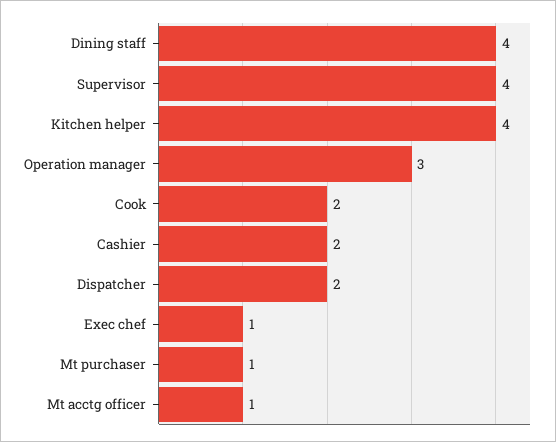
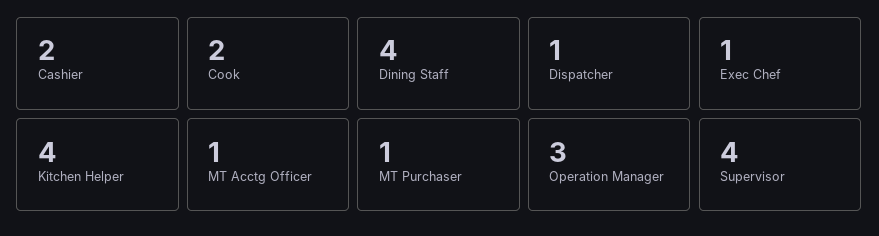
  {
    "Dining staff": 4,
    "Supervisor": 4,
    "Kitchen helper": 4,
    "Operation manager": 3,
    "Cook": 2,
    "Cashier": 2,
-   "Dispatcher": 2,
+   "Dispatcher": 1,
    "Exec chef": 1,
    "Mt purchaser": 1,
    "Mt acctg officer": 1
  }

